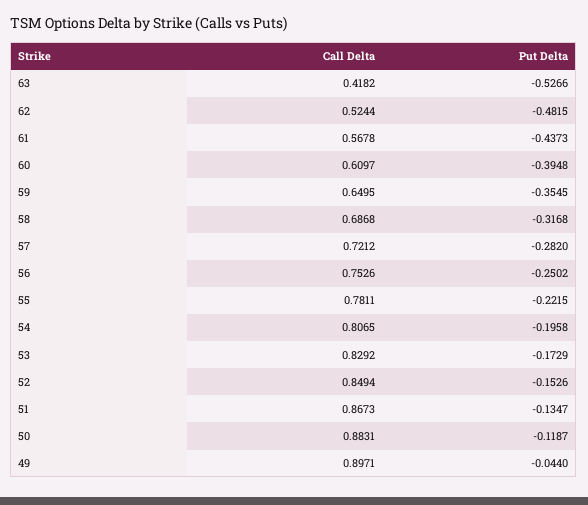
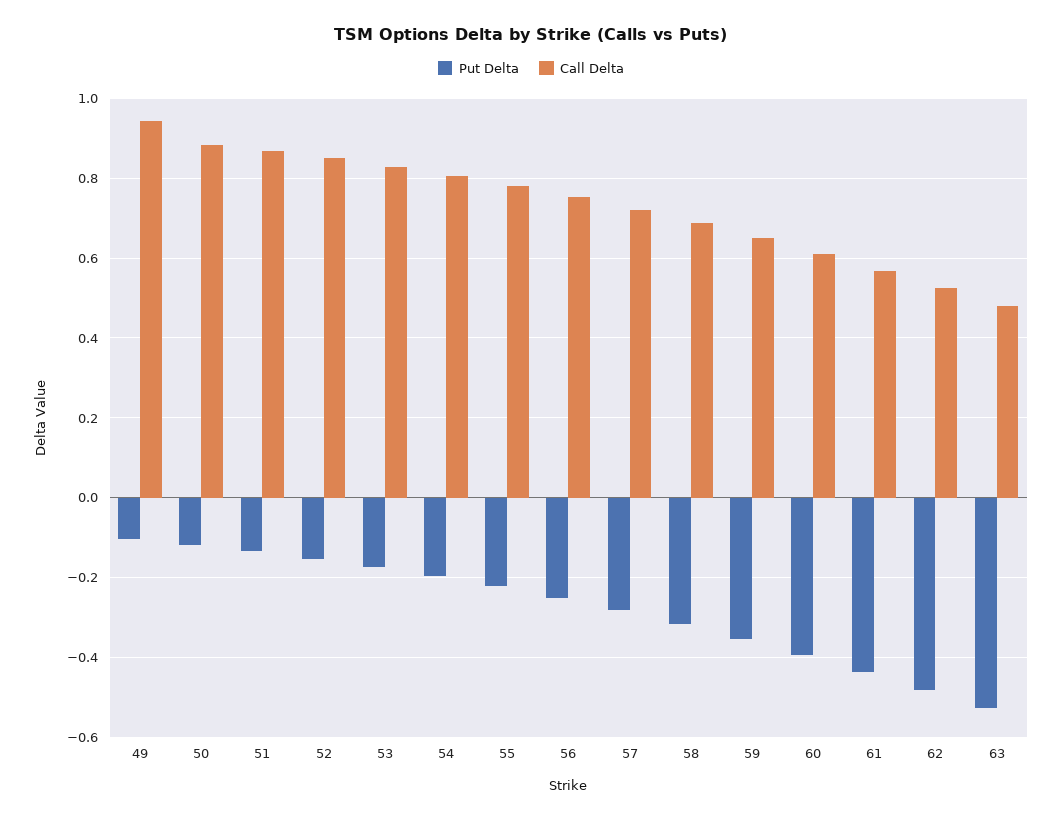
  {
    "Call Delta": {
-     "63": 0.4182,
+     "63": 0.48,
      "62": 0.5244,
      "61": 0.5678,
      "60": 0.6097,
      "59": 0.6495,
      "58": 0.6868,
      "57": 0.7212,
      "56": 0.7526,
      "55": 0.7811,
      "54": 0.8065,
      "53": 0.8292,
      "52": 0.8494,
      "51": 0.8673,
      "50": 0.8831,
-     "49": 0.8971
+     "49": 0.94
    },
    "Put Delta": {
      "63": -0.5266,
      "62": -0.4815,
      "61": -0.4373,
      "60": -0.3948,
      "59": -0.3545,
      "58": -0.3168,
      "57": -0.282,
      "56": -0.2502,
      "55": -0.2215,
      "54": -0.1958,
      "53": -0.1729,
      "52": -0.1526,
      "51": -0.1347,
      "50": -0.1187,
-     "49": -0.044
+     "49": -0.1
    }
  }

